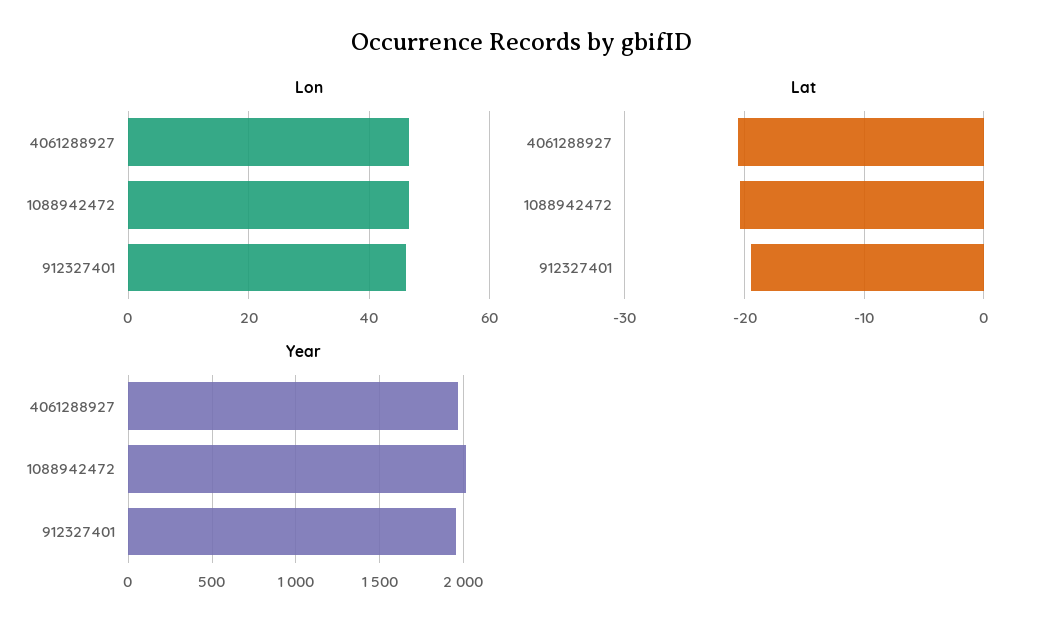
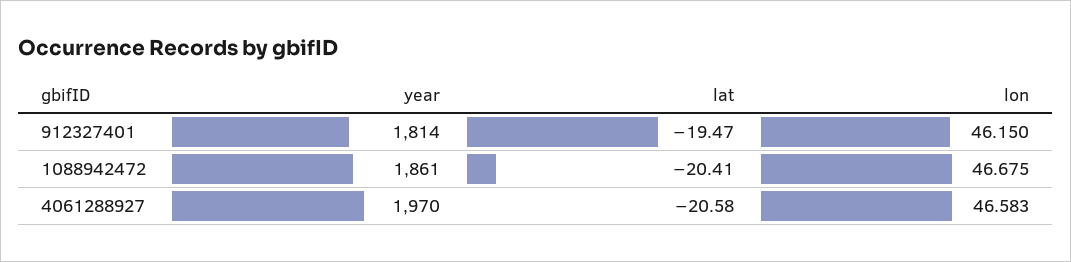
  {
    "Lon": {
      "4061288927": 46.583,
      "1088942472": 46.675,
      "912327401": 46.15
    },
    "Lat": {
      "4061288927": -20.58,
      "1088942472": -20.41,
      "912327401": -19.47
    },
    "Year": {
      "4061288927": 1970,
-     "1088942472": 2000,
+     "1088942472": 1861,
-     "912327401": 1950
+     "912327401": 1814
    }
  }

